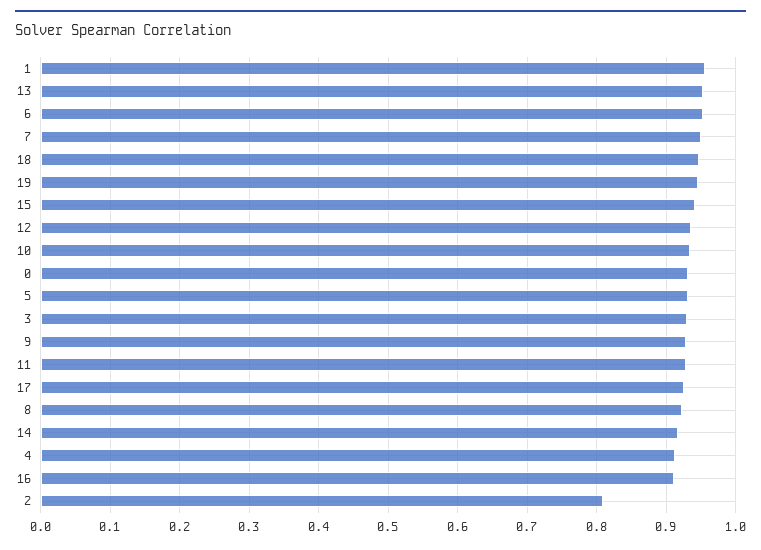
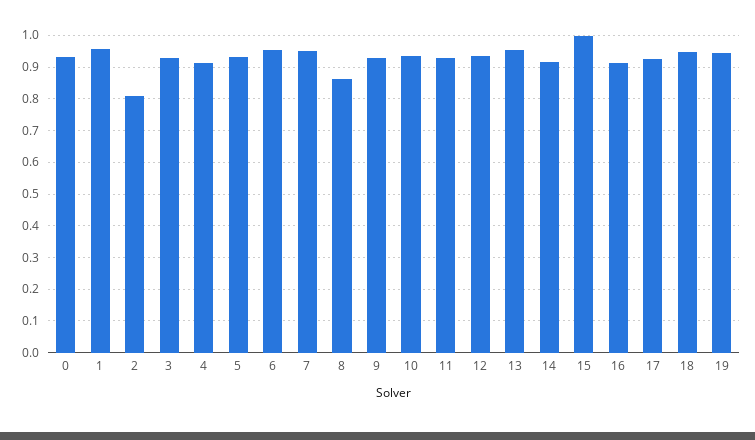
  {
    "1": 0.96,
    "13": 0.95,
    "6": 0.95,
    "7": 0.95,
    "18": 0.95,
    "19": 0.95,
-   "15": 0.94,
+   "15": 1,
    "12": 0.94,
    "10": 0.93,
    "0": 0.93,
    "5": 0.93,
    "3": 0.93,
    "9": 0.93,
    "11": 0.93,
    "17": 0.93,
-   "8": 0.92,
+   "8": 0.86,
    "14": 0.92,
    "4": 0.91,
    "16": 0.91,
    "2": 0.81
  }

